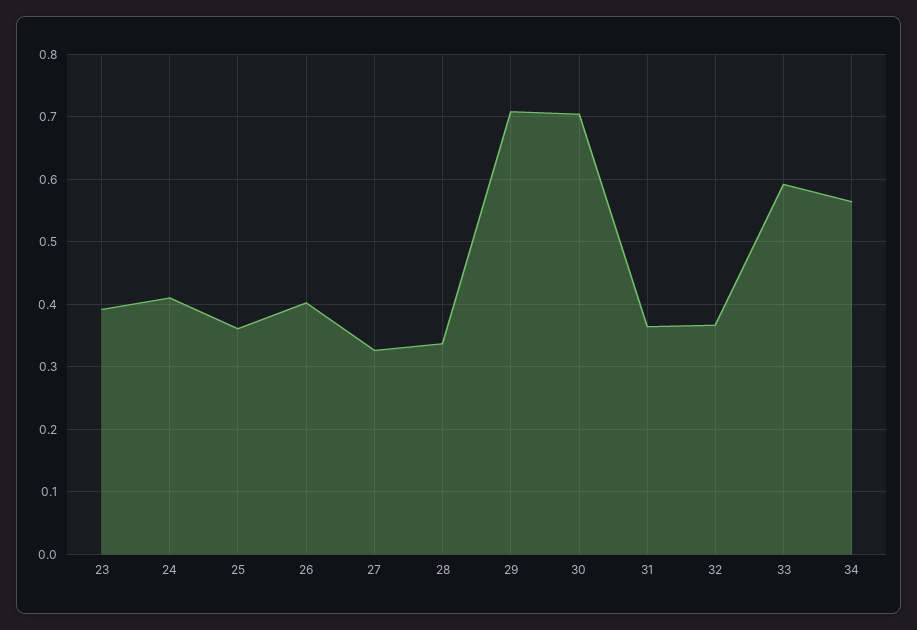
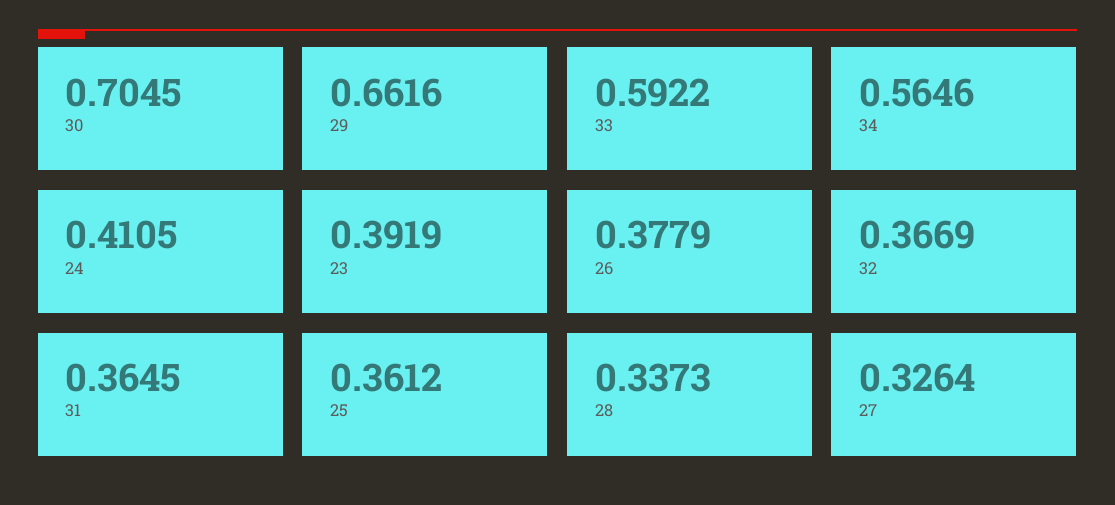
  {
    "23": 0.3919,
    "24": 0.4105,
    "25": 0.3612,
-   "26": 0.4,
+   "26": 0.3779,
    "27": 0.3264,
    "28": 0.3373,
-   "29": 0.71,
+   "29": 0.6616,
    "30": 0.7045,
    "31": 0.3645,
    "32": 0.3669,
    "33": 0.5922,
    "34": 0.5646
  }

